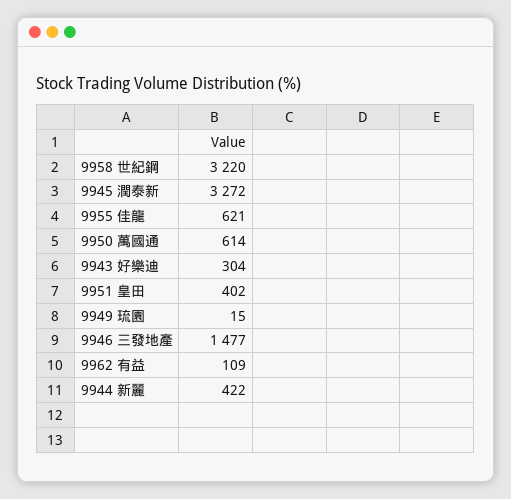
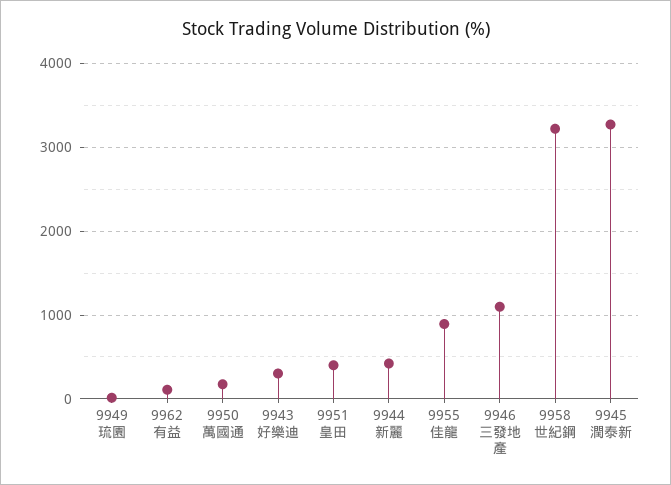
  {
    "9958 世紀鋼": 3220,
    "9945 潤泰新": 3272,
-   "9955 佳龍": 621,
+   "9955 佳龍": 900,
-   "9950 萬國通": 614,
+   "9950 萬國通": 200,
    "9943 好樂迪": 304,
    "9951 皇田": 402,
    "9949 琉園": 15,
-   "9946 三發地產": 1477,
+   "9946 三發地產": 1100,
    "9962 有益": 109,
    "9944 新麗": 422
  }

